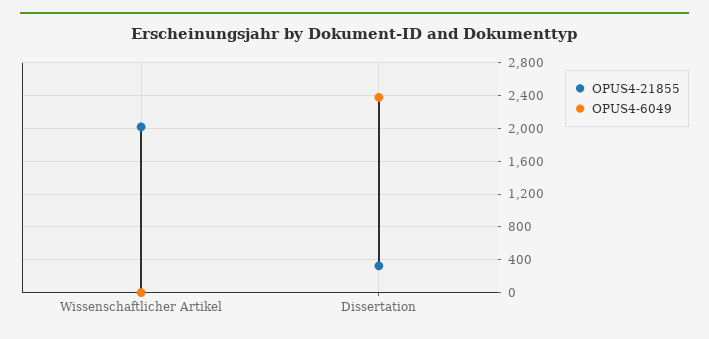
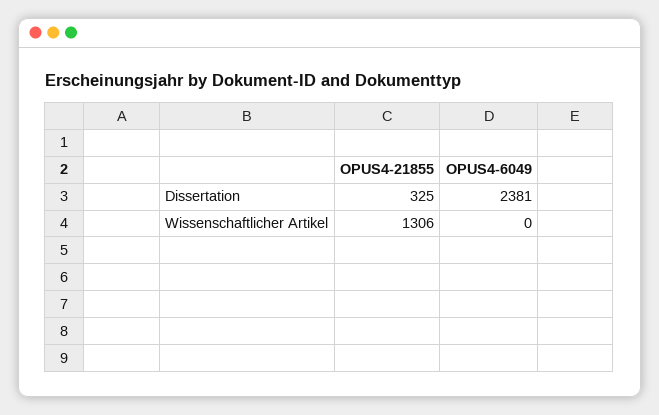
  {
    "OPUS4-21855": {
-     "Wissenschaftlicher Artikel": 2000,
+     "Wissenschaftlicher Artikel": 1306,
      "Dissertation": 325
    },
    "OPUS4-6049": {
      "Wissenschaftlicher Artikel": 0,
      "Dissertation": 2381
    }
  }

